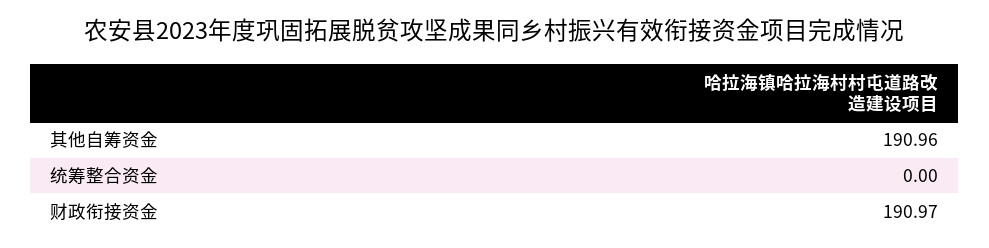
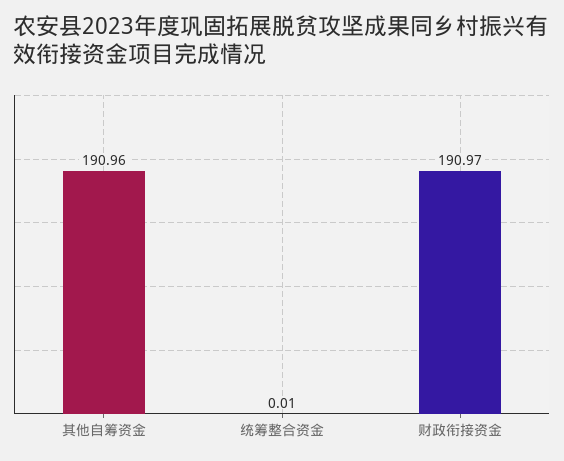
  {
    "其他自筹资金": 190.96,
-   "统筹整合资金": 0,
+   "统筹整合资金": 0.01,
    "财政衔接资金": 190.97
  }

